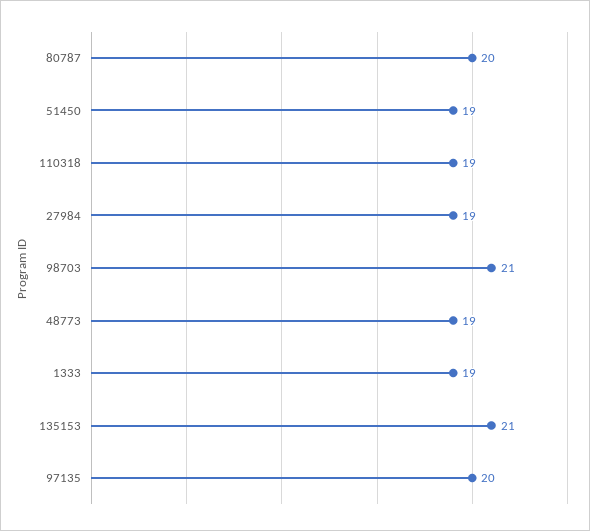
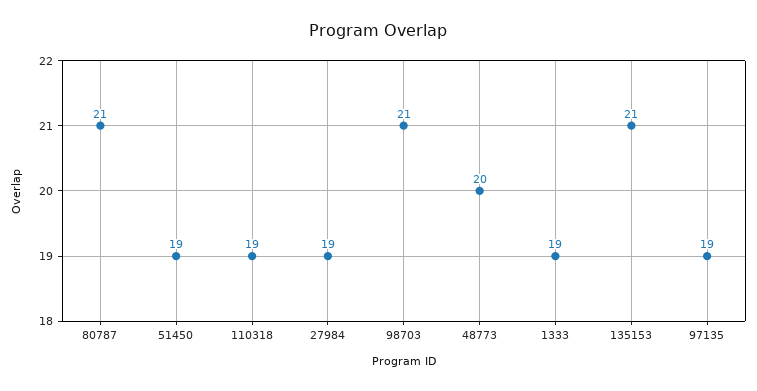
  {
-   "80787": 20,
+   "80787": 21,
    "51450": 19,
    "110318": 19,
    "27984": 19,
    "98703": 21,
-   "48773": 19,
+   "48773": 20,
    "1333": 19,
    "135153": 21,
-   "97135": 20
+   "97135": 19
  }

